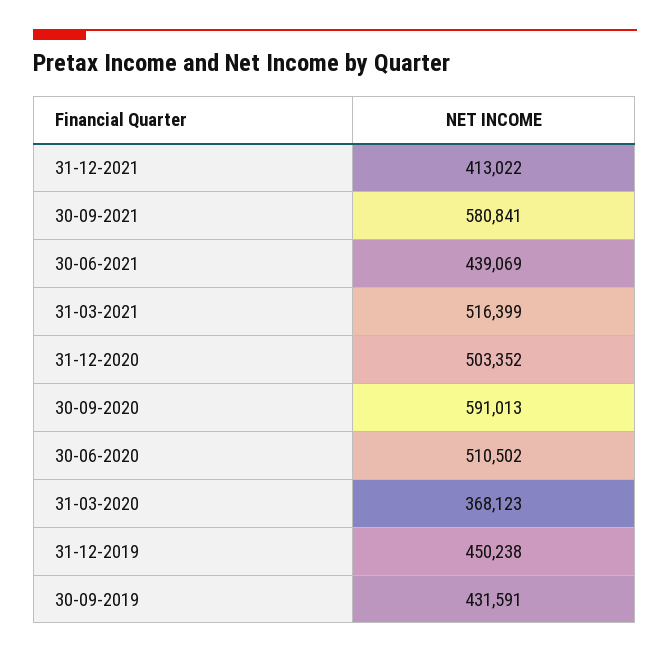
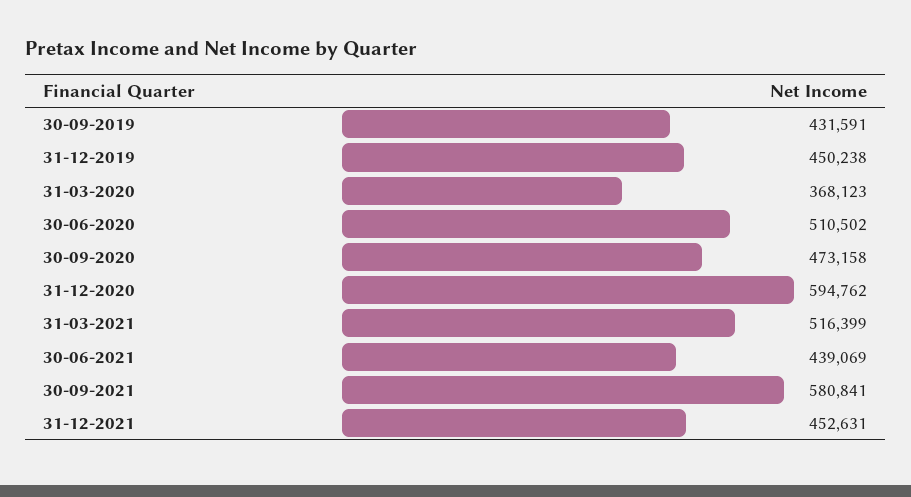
  {
-   "31-12-2021": 413022,
+   "31-12-2021": 452631,
    "30-09-2021": 580841,
    "30-06-2021": 439069,
    "31-03-2021": 516399,
-   "31-12-2020": 503352,
+   "31-12-2020": 594762,
-   "30-09-2020": 591013,
+   "30-09-2020": 473158,
    "30-06-2020": 510502,
    "31-03-2020": 368123,
    "31-12-2019": 450238,
    "30-09-2019": 431591
  }

